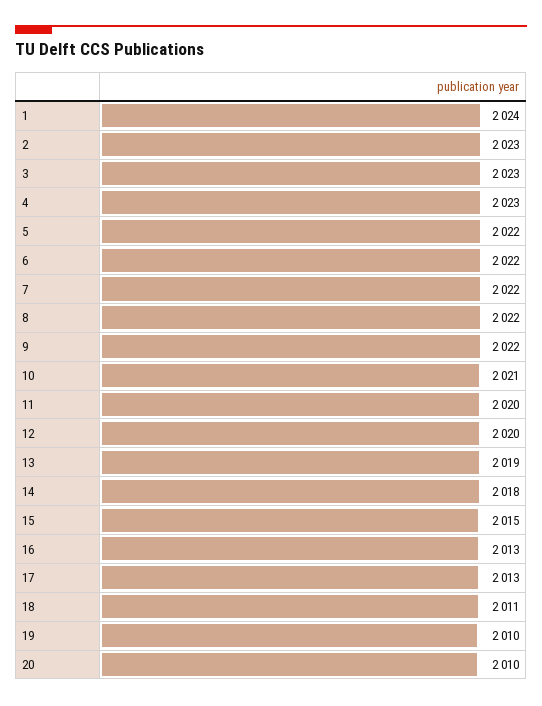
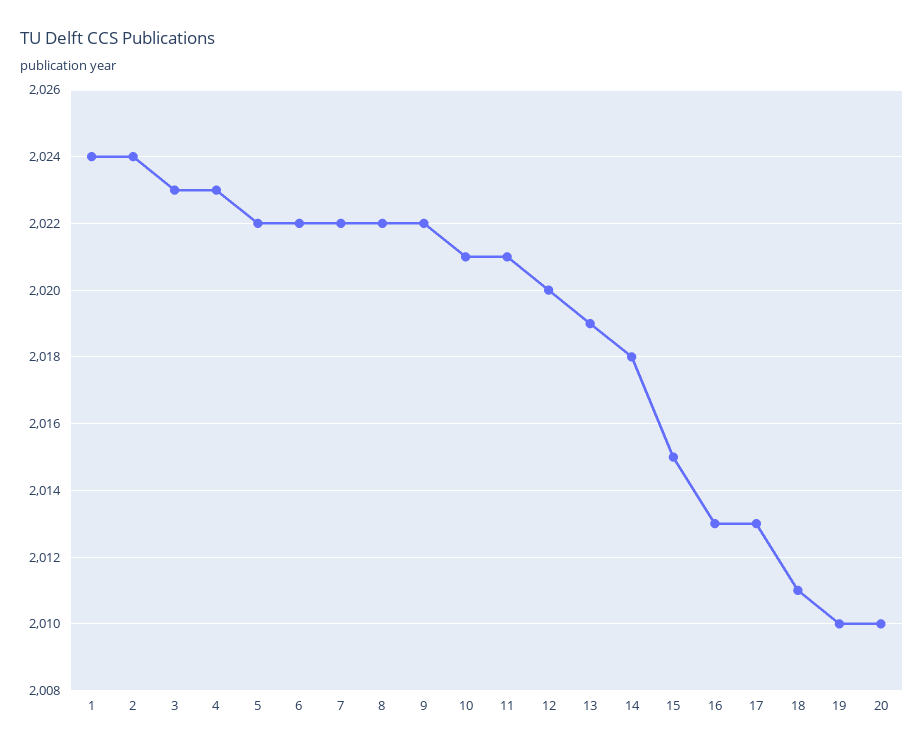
  {
    "1": 2024,
-   "2": 2023,
+   "2": 2024,
    "3": 2023,
    "4": 2023,
    "5": 2022,
    "6": 2022,
    "7": 2022,
    "8": 2022,
    "9": 2022,
    "10": 2021,
-   "11": 2020,
+   "11": 2021,
    "12": 2020,
    "13": 2019,
    "14": 2018,
    "15": 2015,
    "16": 2013,
    "17": 2013,
    "18": 2011,
    "19": 2010,
    "20": 2010
  }

